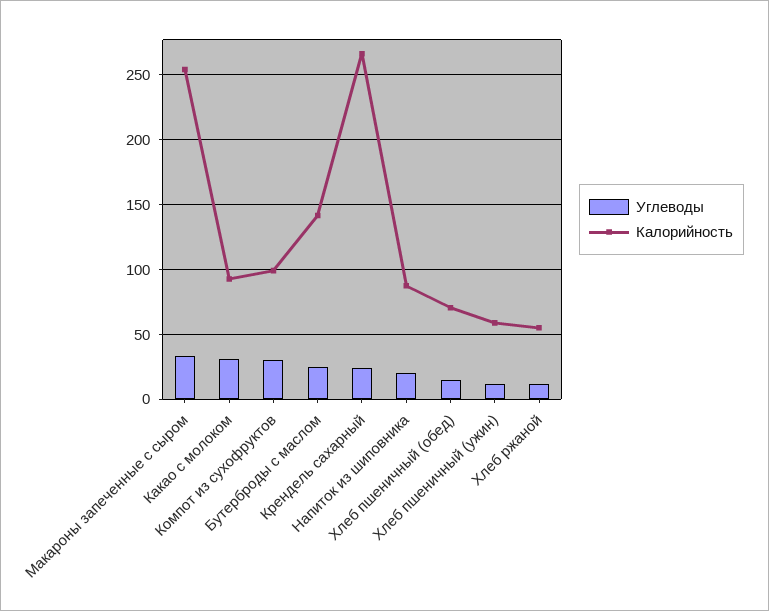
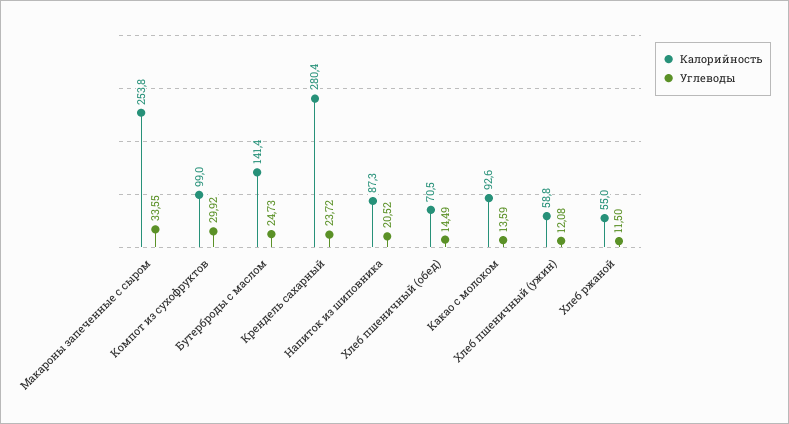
  {
    "Углеводы": {
      "Макароны запеченные с сыром": 33.55,
-     "Какао с молоком": 30,
+     "Какао с молоком": 13.59,
      "Компот из сухофруктов": 29.92,
      "Бутерброды с маслом": 24.73,
      "Крендель сахарный": 23.72,
      "Напиток из шиповника": 20.52,
      "Хлеб пшеничный (обед)": 14.49,
      "Хлеб пшеничный (ужин)": 12.08,
      "Хлеб ржаной": 11.5
    },
    "Калорийность": {
      "Макароны запеченные с сыром": 253.8,
      "Какао с молоком": 92.6,
      "Компот из сухофруктов": 99,
      "Бутерброды с маслом": 141.4,
-     "Крендель сахарный": 265,
+     "Крендель сахарный": 280.4,
      "Напиток из шиповника": 87.3,
      "Хлеб пшеничный (обед)": 70.5,
      "Хлеб пшеничный (ужин)": 58.8,
      "Хлеб ржаной": 55
    }
  }

